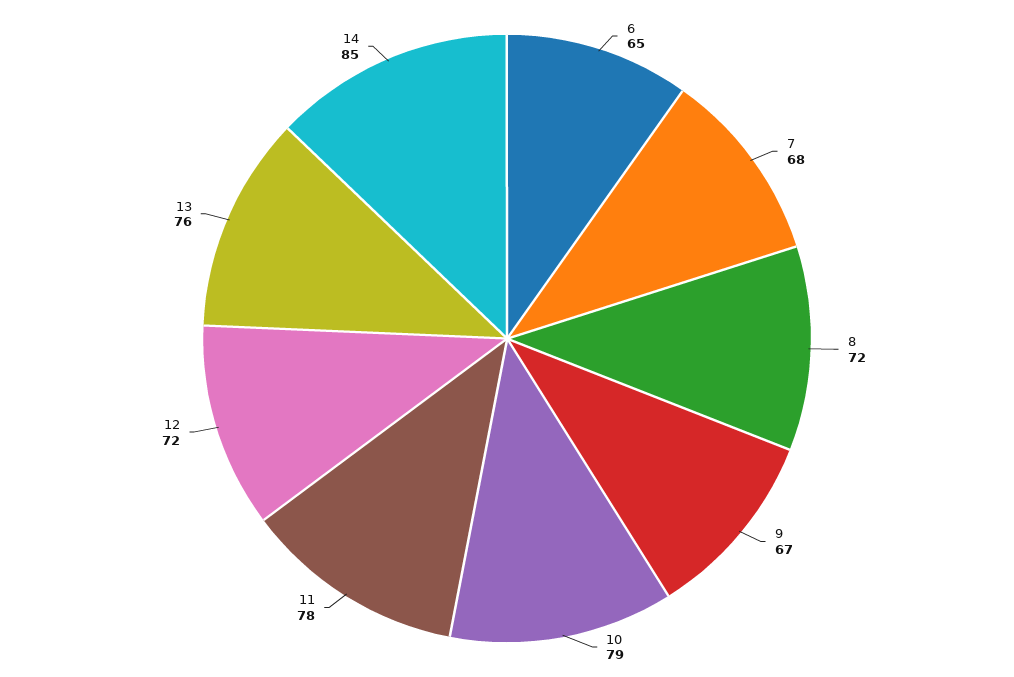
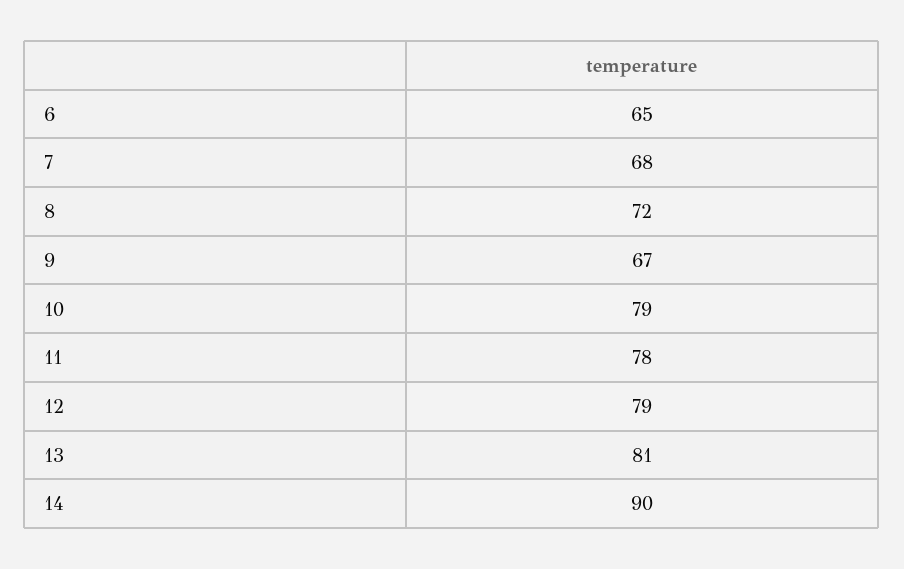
  {
    "6": 65,
    "7": 68,
    "8": 72,
    "9": 67,
    "10": 79,
    "11": 78,
-   "12": 72,
+   "12": 79,
-   "13": 76,
+   "13": 81,
-   "14": 85
+   "14": 90
  }

